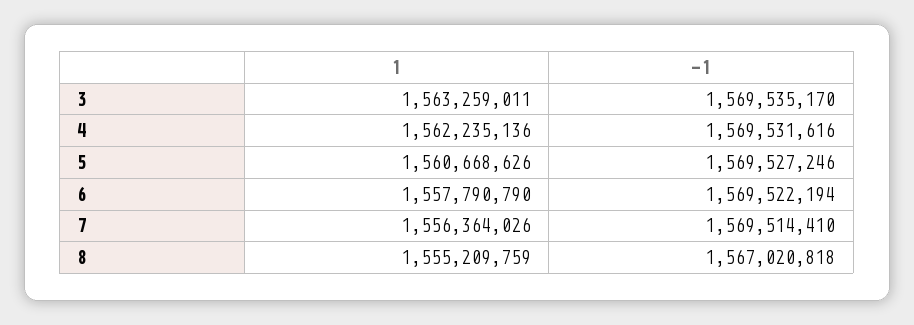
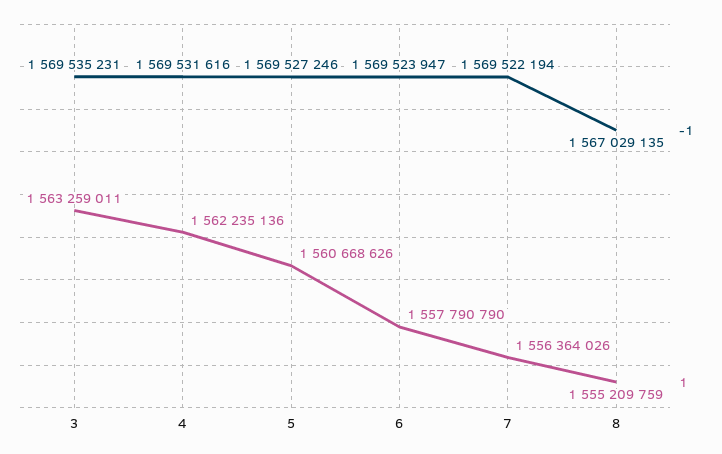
  {
    "1": {
      "3": 1563259011,
      "4": 1562235136,
      "5": 1560668626,
      "6": 1557790790,
      "7": 1556364026,
      "8": 1555209759
    },
    "-1": {
-     "3": 1569535170,
+     "3": 1569535231,
      "4": 1569531616,
      "5": 1569527246,
-     "6": 1569522194,
+     "6": 1569523947,
-     "7": 1569514410,
+     "7": 1569522194,
-     "8": 1567020818
+     "8": 1567029135
    }
  }

